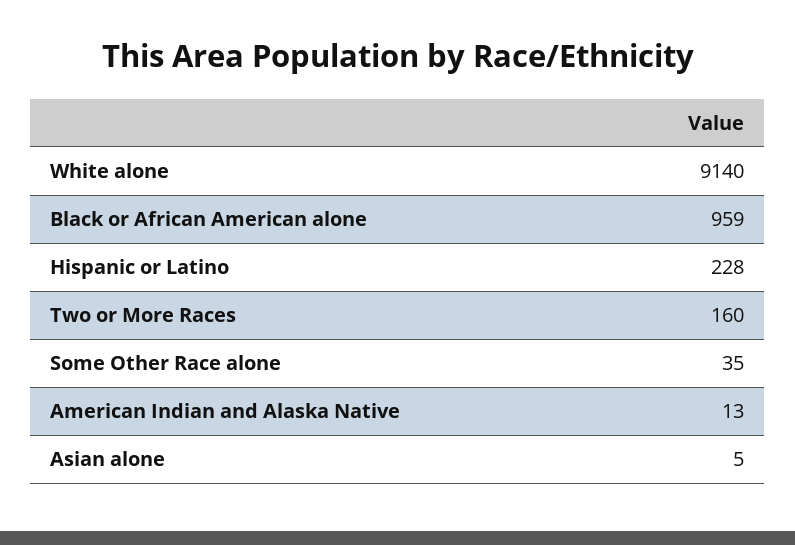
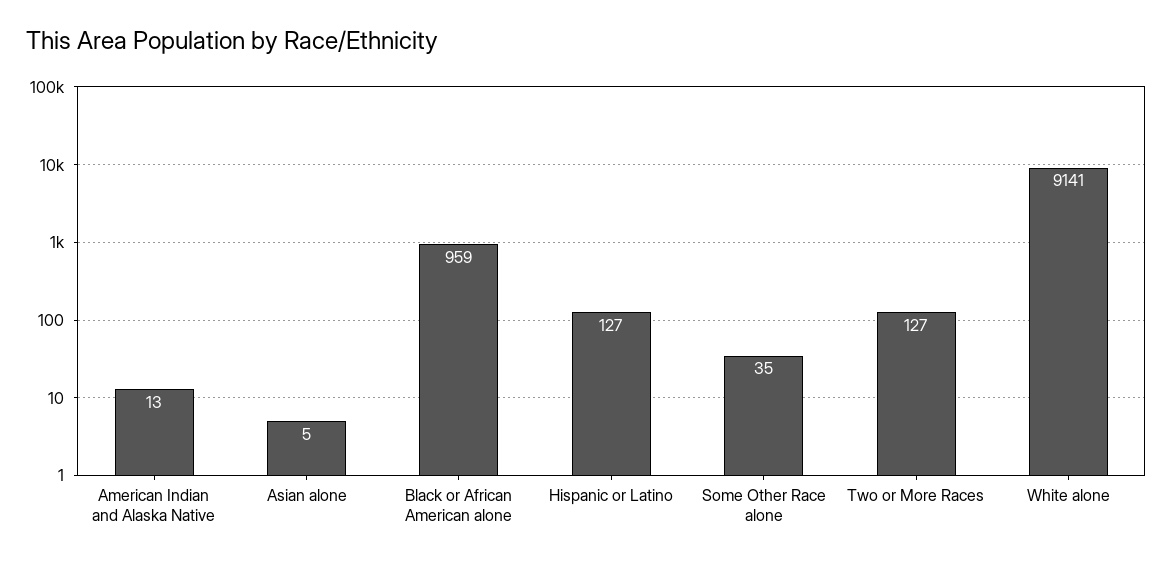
  {
-   "White alone": 9140,
+   "White alone": 9141,
    "Black or African American alone": 959,
-   "Hispanic or Latino": 228,
+   "Hispanic or Latino": 127,
-   "Two or More Races": 160,
+   "Two or More Races": 127,
    "Some Other Race alone": 35,
    "American Indian and Alaska Native": 13,
    "Asian alone": 5
  }

